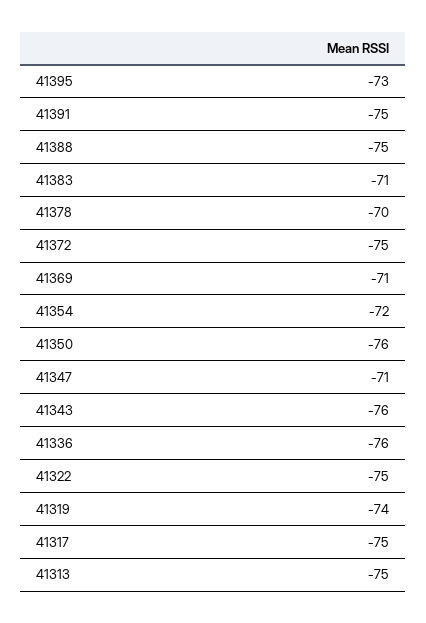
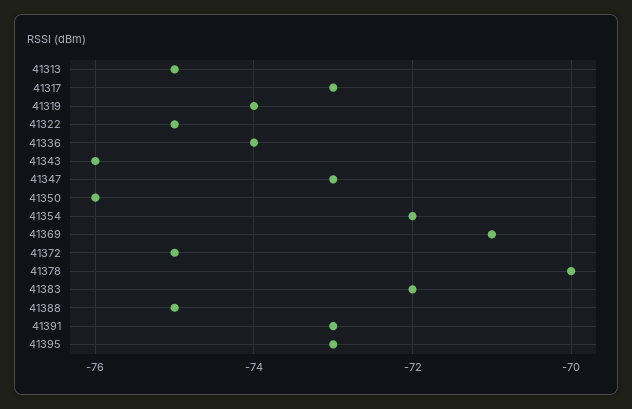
  {
    "41395": -73,
-   "41391": -75,
+   "41391": -73,
    "41388": -75,
-   "41383": -71,
+   "41383": -72,
    "41378": -70,
    "41372": -75,
    "41369": -71,
    "41354": -72,
    "41350": -76,
-   "41347": -71,
+   "41347": -73,
    "41343": -76,
-   "41336": -76,
+   "41336": -74,
    "41322": -75,
    "41319": -74,
-   "41317": -75,
+   "41317": -73,
    "41313": -75
  }

